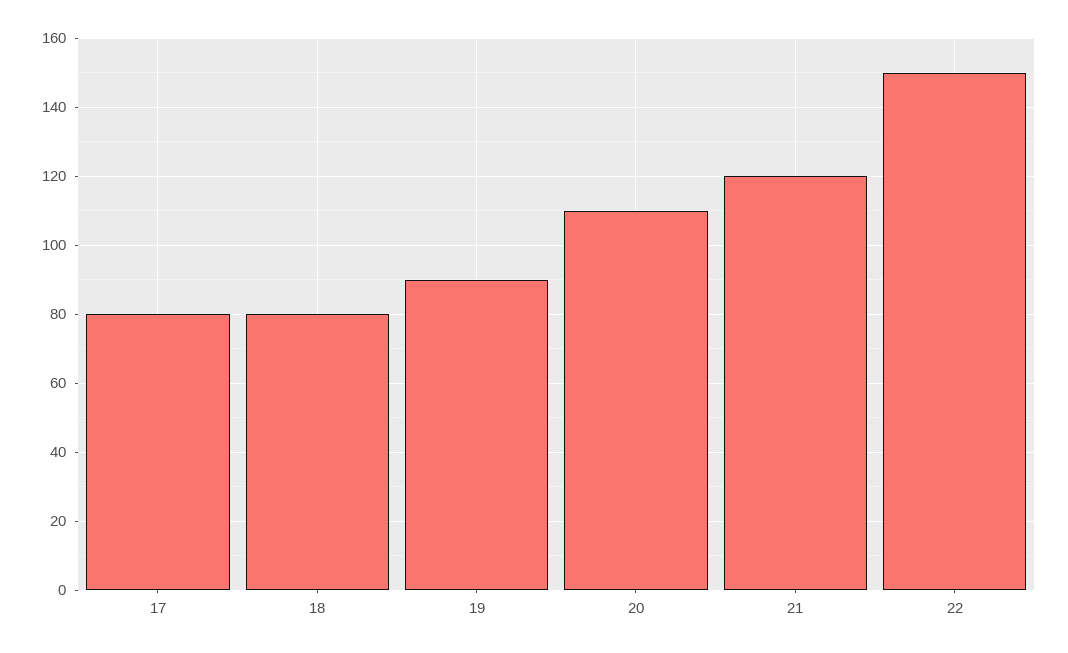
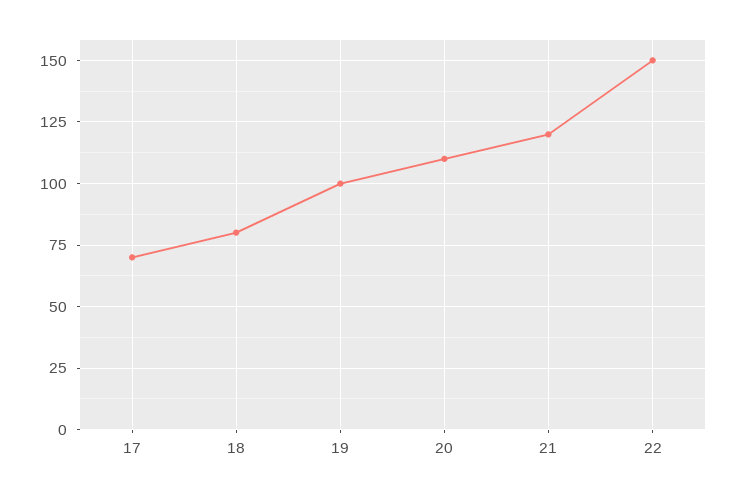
  {
-   "17": 80,
+   "17": 70,
    "18": 80,
-   "19": 90,
+   "19": 100,
    "20": 110,
    "21": 120,
    "22": 150
  }

